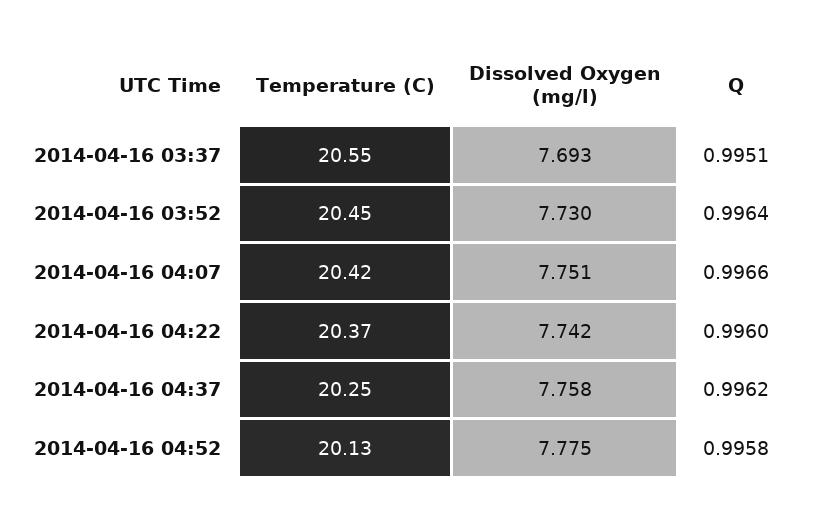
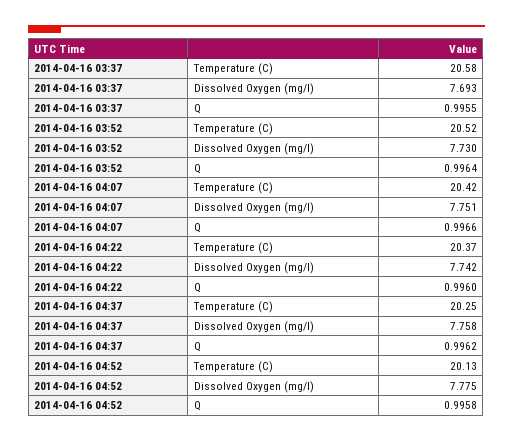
  {
    "Temperature (C)": {
-     "2014-04-16 03:37": 20.55,
+     "2014-04-16 03:37": 20.58,
-     "2014-04-16 03:52": 20.45,
+     "2014-04-16 03:52": 20.52,
      "2014-04-16 04:07": 20.42,
      "2014-04-16 04:22": 20.37,
      "2014-04-16 04:37": 20.25,
      "2014-04-16 04:52": 20.13
    },
    "Dissolved Oxygen (mg/l)": {
      "2014-04-16 03:37": 7.693,
      "2014-04-16 03:52": 7.73,
      "2014-04-16 04:07": 7.751,
      "2014-04-16 04:22": 7.742,
      "2014-04-16 04:37": 7.758,
      "2014-04-16 04:52": 7.775
    },
    "Q": {
-     "2014-04-16 03:37": 0.9951,
+     "2014-04-16 03:37": 0.9955,
      "2014-04-16 03:52": 0.9964,
      "2014-04-16 04:07": 0.9966,
      "2014-04-16 04:22": 0.996,
      "2014-04-16 04:37": 0.9962,
      "2014-04-16 04:52": 0.9958
    }
  }

